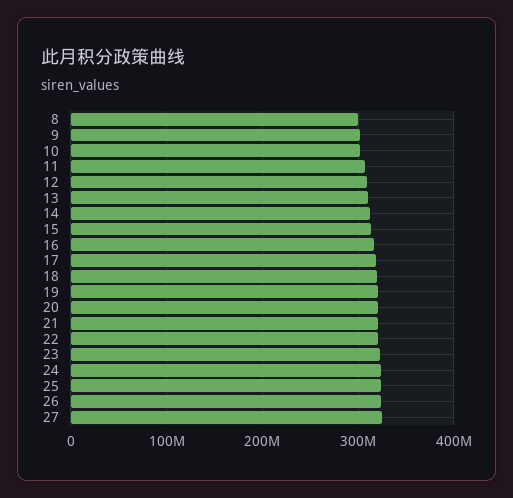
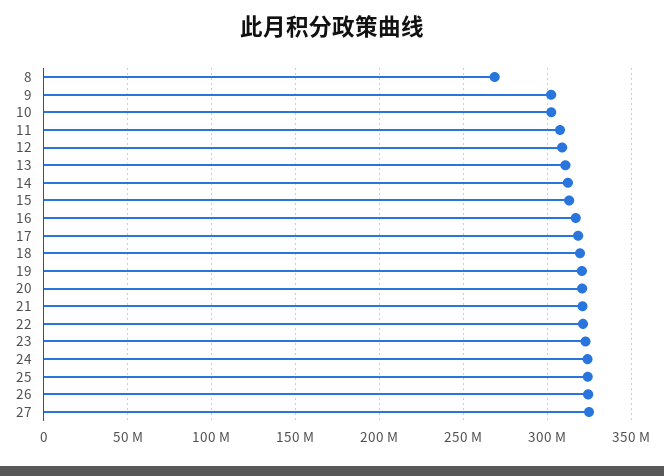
  {
-   "8": 300000000,
+   "8": 270000000,
    "9": 300000000,
    "10": 300000000,
    "11": 310000000,
    "12": 310000000,
    "13": 310000000,
    "14": 310000000,
    "15": 315000000,
    "16": 315000000,
    "17": 320000000,
    "18": 320000000,
    "19": 320000000,
    "20": 320000000,
    "21": 320000000,
    "22": 320000000,
    "23": 325000000,
    "24": 325000000,
    "25": 325000000,
    "26": 325000000,
    "27": 325000000
  }

